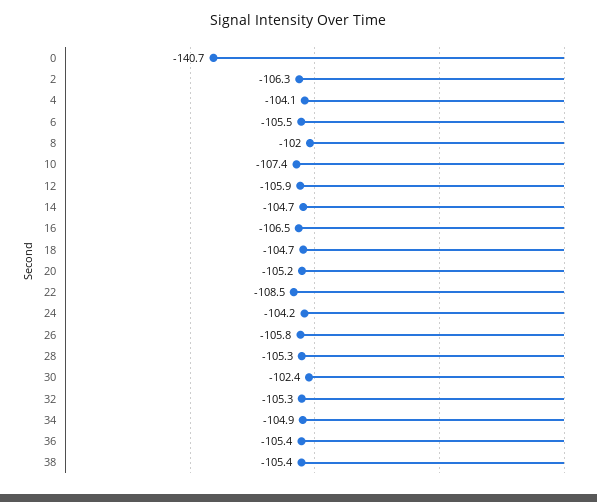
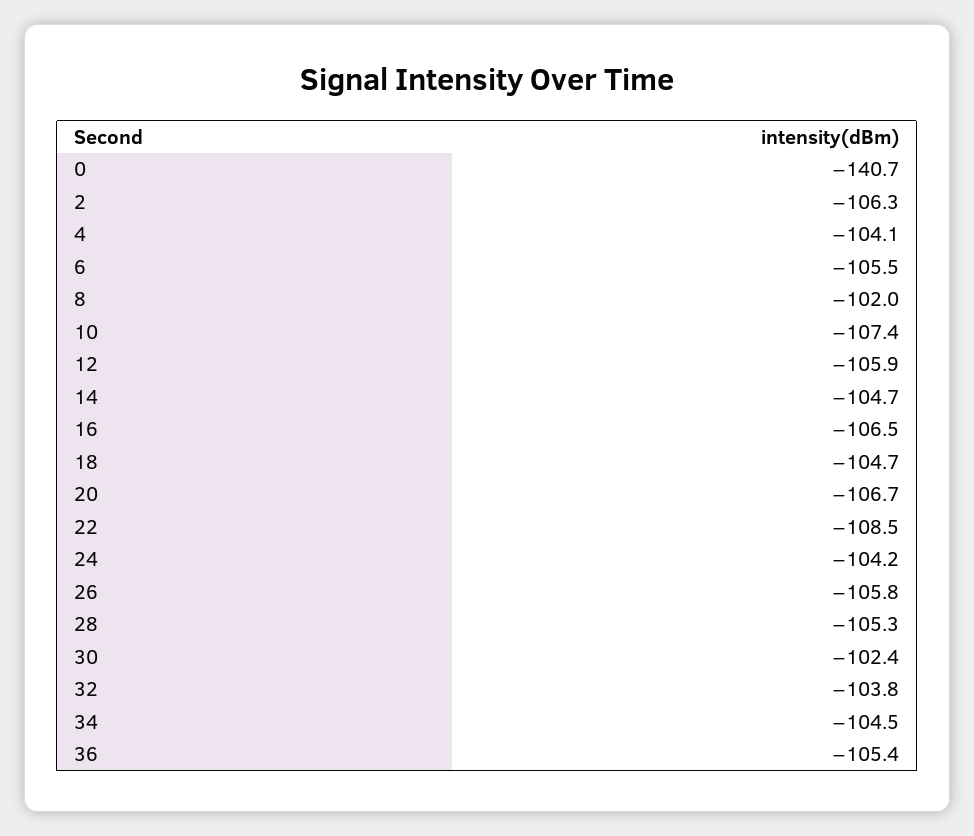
  {
    "0": -140.7,
    "2": -106.3,
    "4": -104.1,
    "6": -105.5,
    "8": -102,
    "10": -107.4,
    "12": -105.9,
    "14": -104.7,
    "16": -106.5,
    "18": -104.7,
-   "20": -105.2,
+   "20": -106.7,
    "22": -108.5,
    "24": -104.2,
    "26": -105.8,
    "28": -105.3,
    "30": -102.4,
-   "32": -105.3,
+   "32": -103.8,
-   "34": -104.9,
+   "34": -104.5,
-   "36": -105.4,
+   "36": -105.4
-   "38": -105.4
  }

